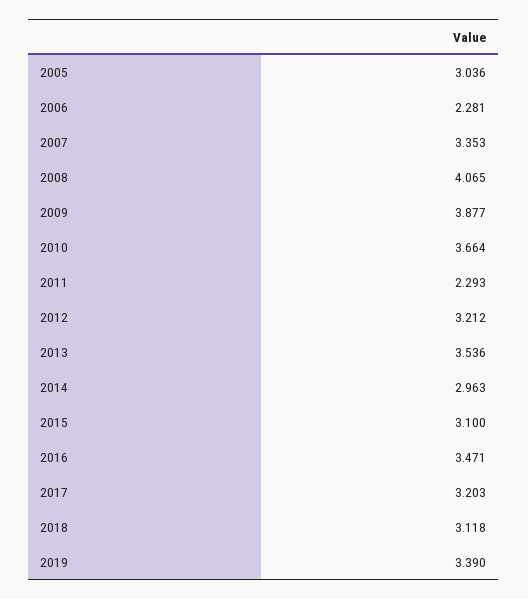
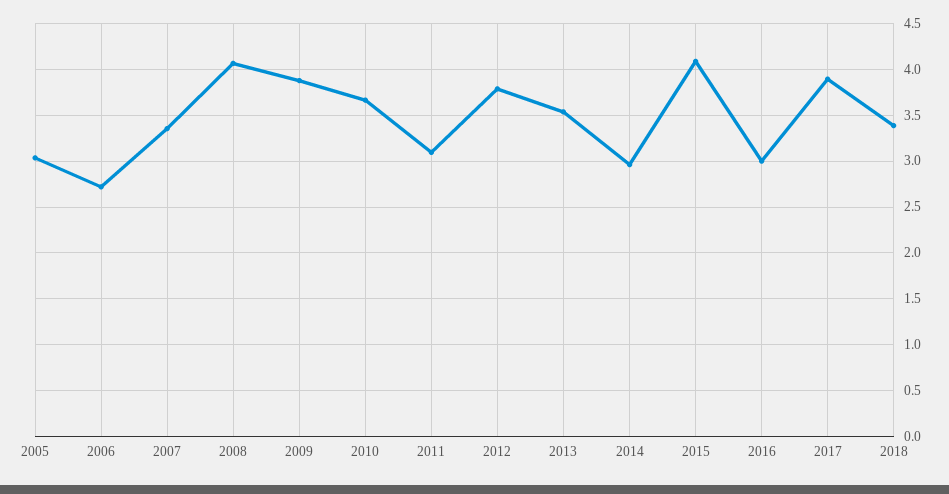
  {
    "2005": 3.036,
-   "2006": 2.281,
+   "2006": 2.7,
    "2007": 3.353,
    "2008": 4.065,
    "2009": 3.877,
    "2010": 3.664,
-   "2011": 2.293,
+   "2011": 3.1,
-   "2012": 3.212,
+   "2012": 3.8,
    "2013": 3.536,
    "2014": 2.963,
-   "2015": 3.1,
+   "2015": 4.1,
-   "2016": 3.471,
+   "2016": 3,
-   "2017": 3.203,
+   "2017": 3.9,
-   "2018": 3.118,
+   "2018": 3.4
-   "2019": 3.39
  }

